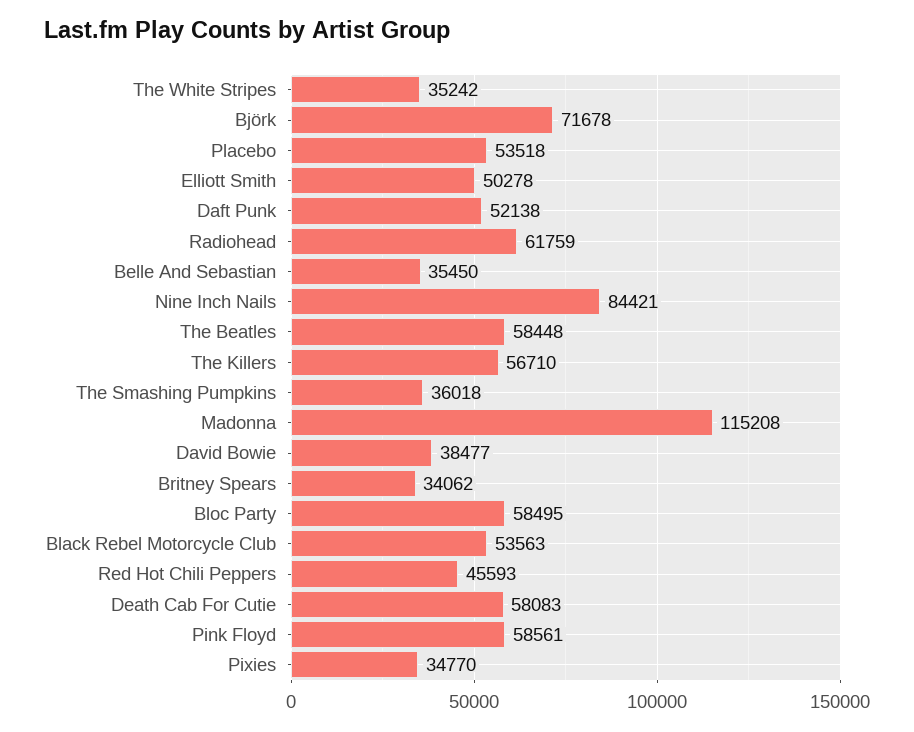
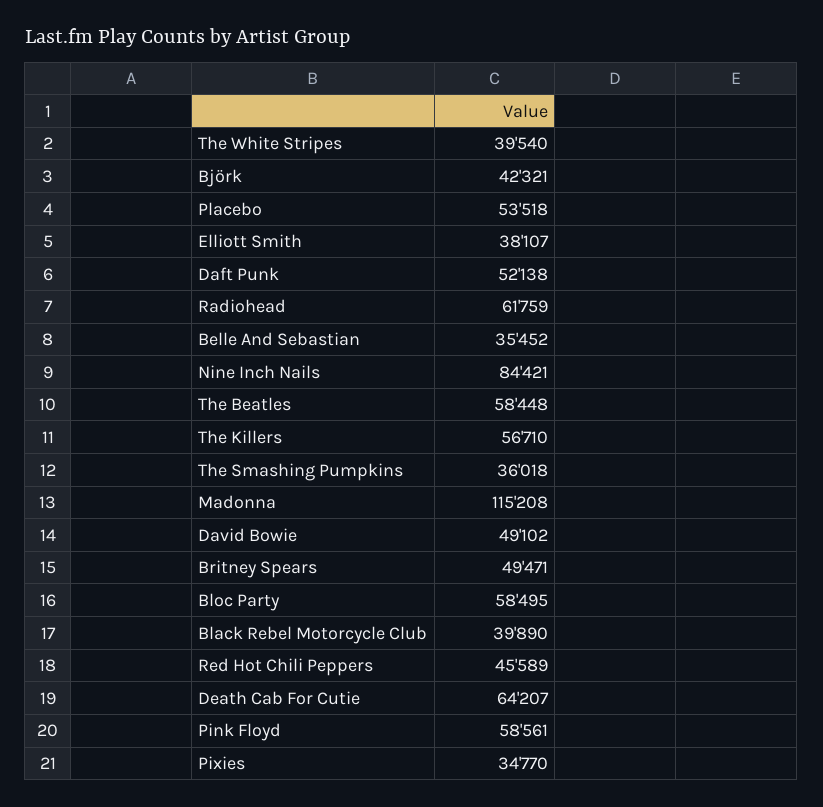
  {
-   "The White Stripes": 35242,
+   "The White Stripes": 39540,
-   "Björk": 71678,
+   "Björk": 42321,
    "Placebo": 53518,
-   "Elliott Smith": 50278,
+   "Elliott Smith": 38107,
    "Daft Punk": 52138,
    "Radiohead": 61759,
-   "Belle And Sebastian": 35450,
+   "Belle And Sebastian": 35452,
    "Nine Inch Nails": 84421,
    "The Beatles": 58448,
    "The Killers": 56710,
    "The Smashing Pumpkins": 36018,
    "Madonna": 115208,
-   "David Bowie": 38477,
+   "David Bowie": 49102,
-   "Britney Spears": 34062,
+   "Britney Spears": 49471,
    "Bloc Party": 58495,
-   "Black Rebel Motorcycle Club": 53563,
+   "Black Rebel Motorcycle Club": 39890,
-   "Red Hot Chili Peppers": 45593,
+   "Red Hot Chili Peppers": 45589,
-   "Death Cab For Cutie": 58083,
+   "Death Cab For Cutie": 64207,
    "Pink Floyd": 58561,
    "Pixies": 34770
  }

